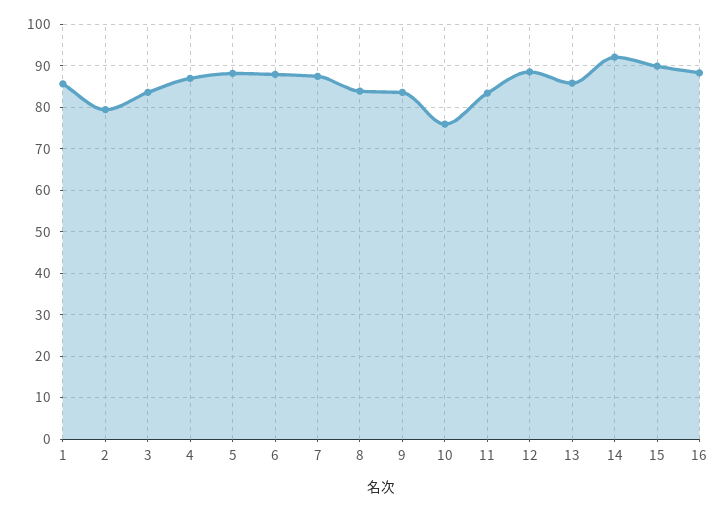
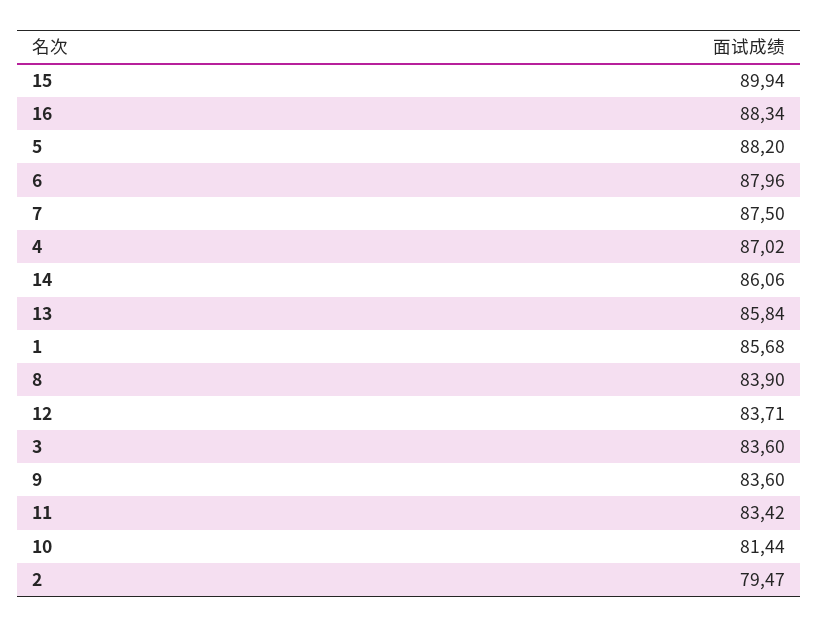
  {
    "1": 85.68,
    "2": 79.47,
    "3": 83.6,
    "4": 87.02,
    "5": 88.2,
    "6": 87.96,
    "7": 87.5,
    "8": 83.9,
    "9": 83.6,
-   "10": 76,
+   "10": 81.44,
    "11": 83.42,
-   "12": 88,
+   "12": 83.71,
    "13": 85.84,
-   "14": 92,
+   "14": 86.06,
    "15": 89.94,
    "16": 88.34
  }

